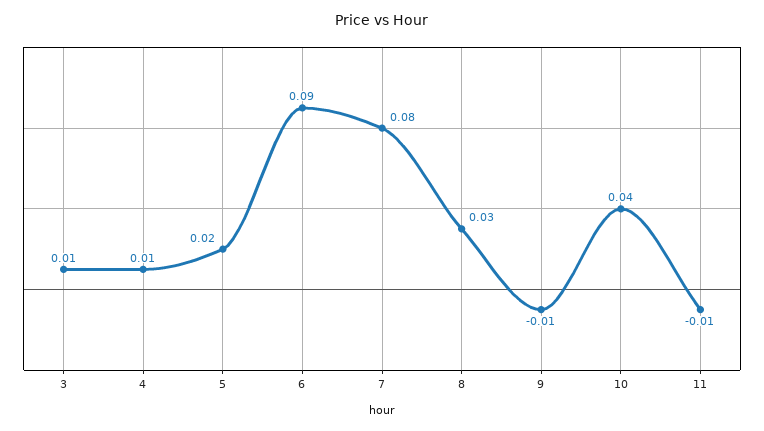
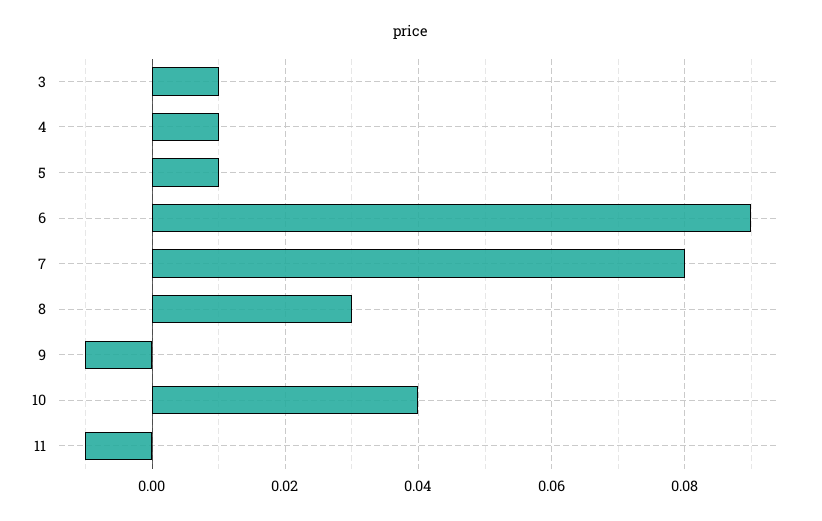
  {
    "3": 0.01,
    "4": 0.01,
-   "5": 0.02,
+   "5": 0.01,
    "6": 0.09,
    "7": 0.08,
    "8": 0.03,
    "9": -0.01,
    "10": 0.04,
    "11": -0.01
  }

